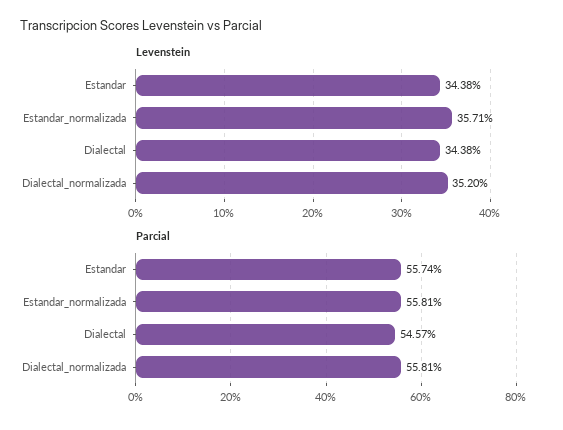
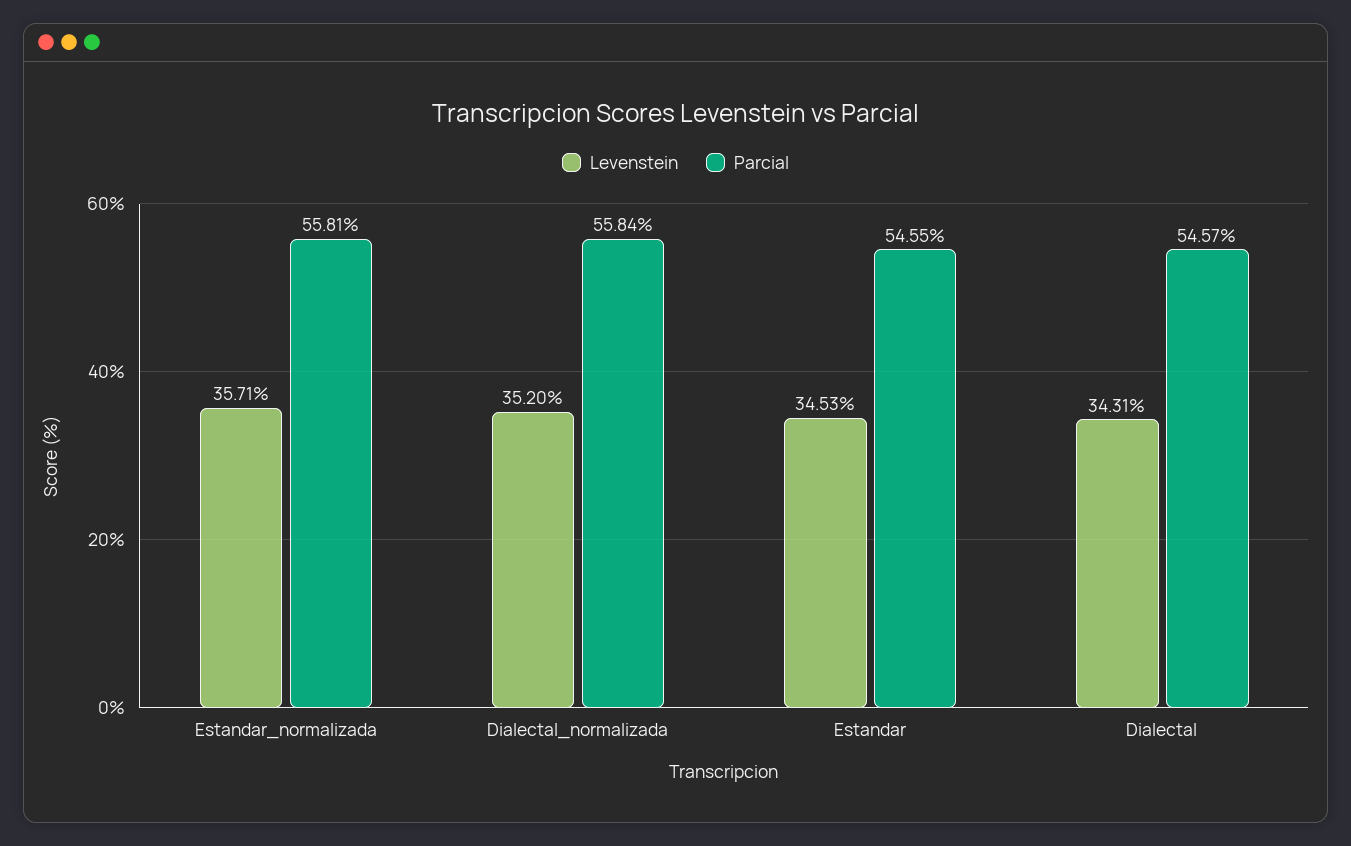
  {
    "Levenstein": {
-     "Estandar": 34.38,
+     "Estandar": 34.53,
      "Estandar_normalizada": 35.71,
-     "Dialectal": 34.38,
+     "Dialectal": 34.31,
      "Dialectal_normalizada": 35.2
    },
    "Parcial": {
-     "Estandar": 55.74,
+     "Estandar": 54.55,
      "Estandar_normalizada": 55.81,
      "Dialectal": 54.57,
-     "Dialectal_normalizada": 55.81
+     "Dialectal_normalizada": 55.84
    }
  }

